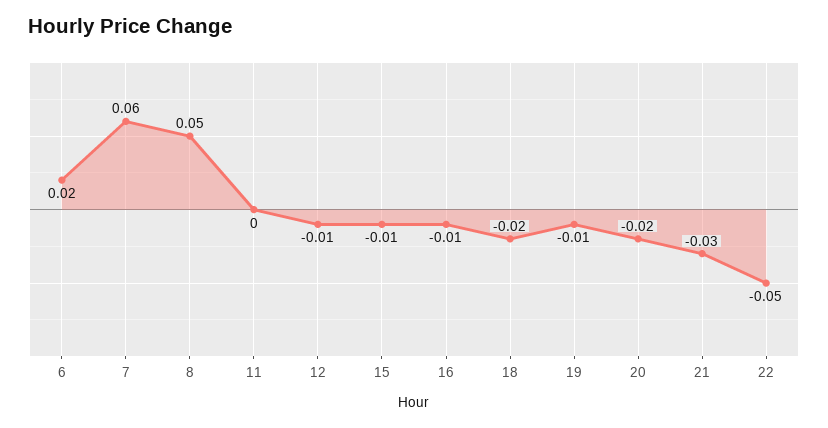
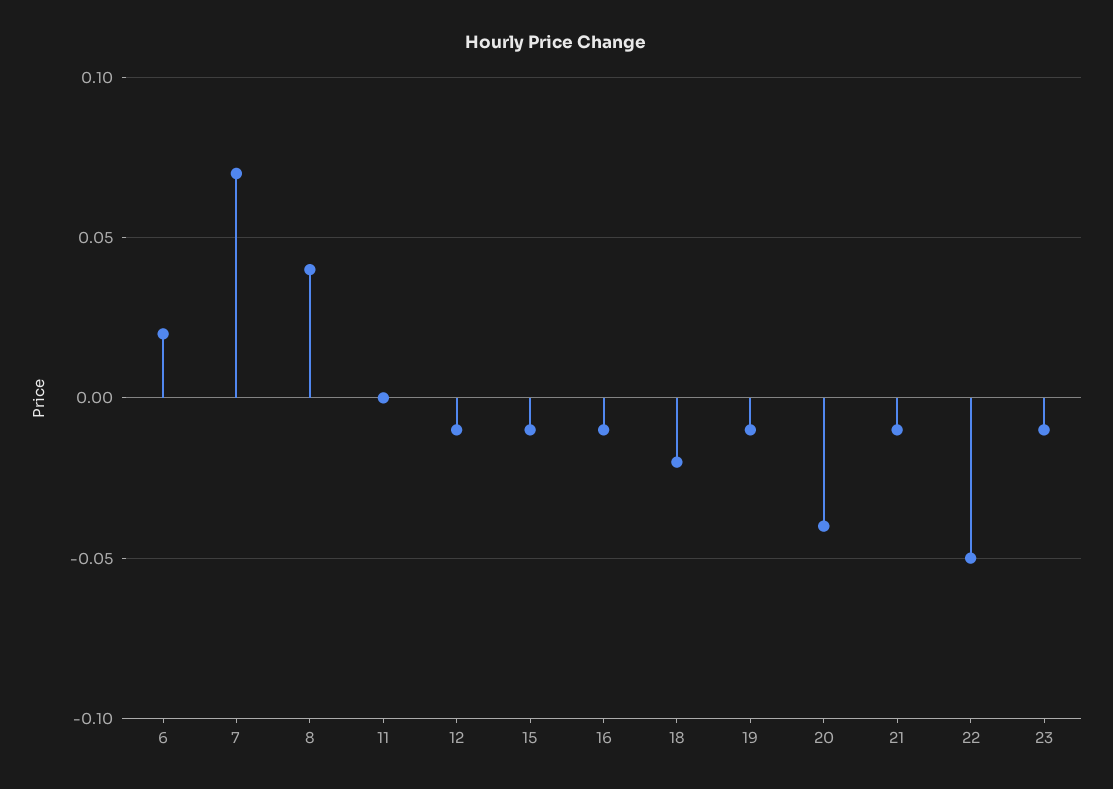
  {
    "6": 0.02,
-   "7": 0.06,
+   "7": 0.07,
-   "8": 0.05,
+   "8": 0.04,
    "11": 0,
    "12": -0.01,
    "15": -0.01,
    "16": -0.01,
    "18": -0.02,
    "19": -0.01,
-   "20": -0.02,
+   "20": -0.04,
-   "21": -0.03,
+   "21": -0.01,
-   "22": -0.05
+   "22": -0.05,
+   "23": -0.01
  }

